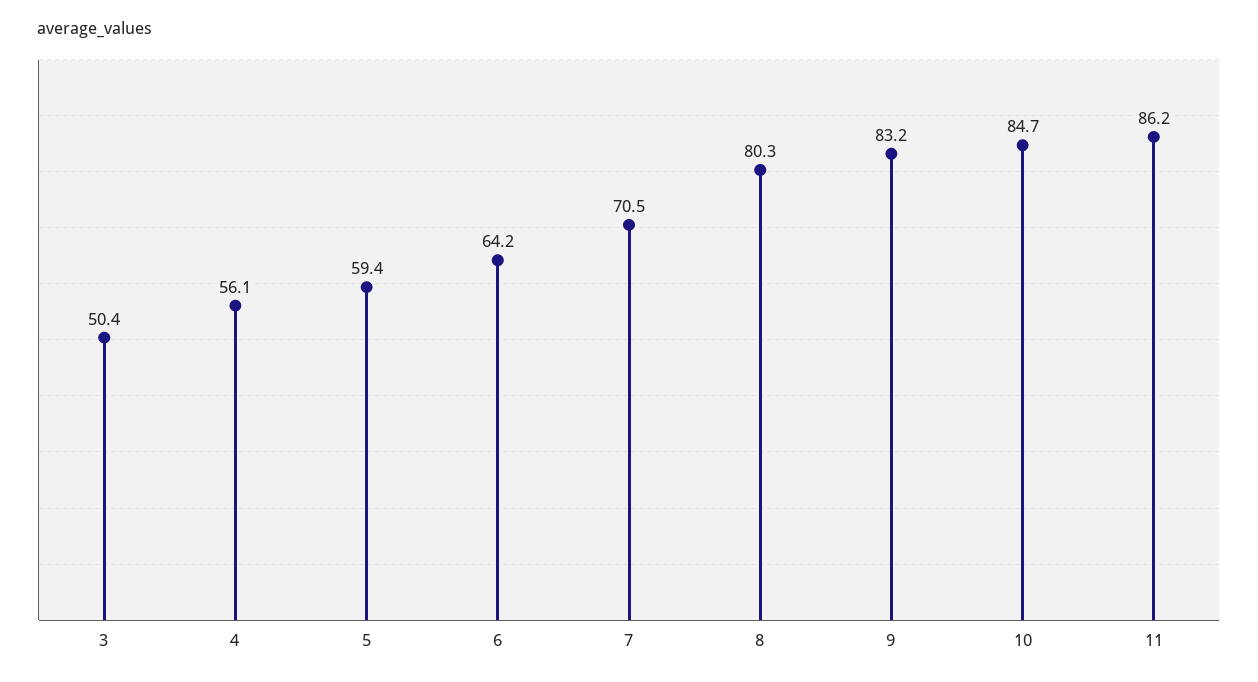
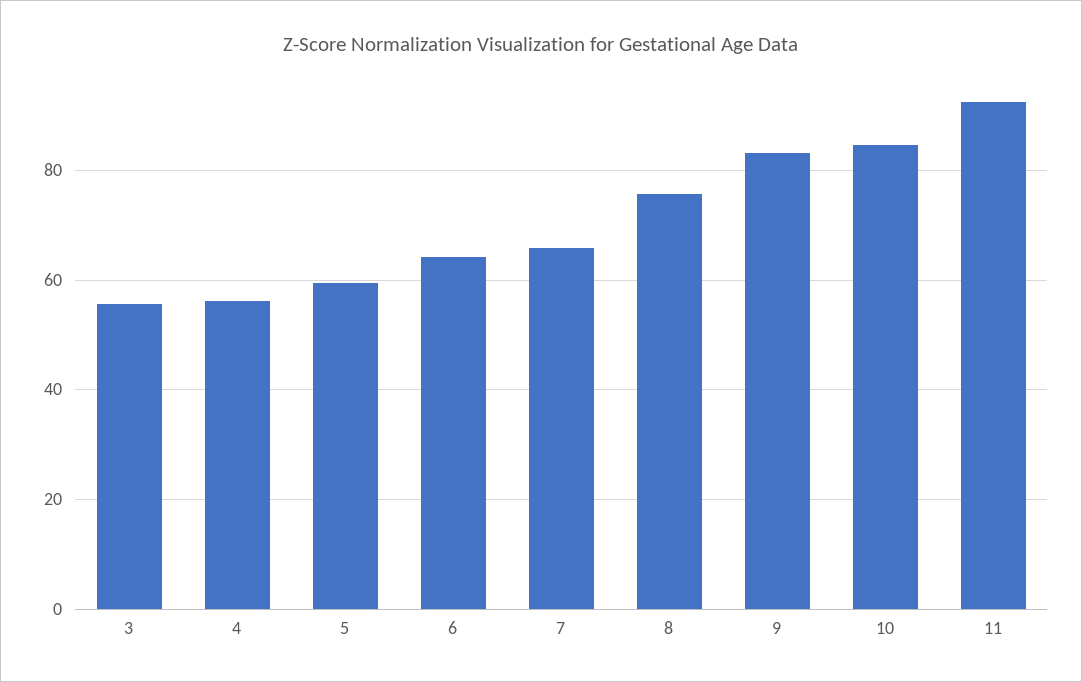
  {
-   "3": 50.4,
+   "3": 56,
    "4": 56.1,
    "5": 59.4,
    "6": 64.2,
-   "7": 70.5,
+   "7": 66,
-   "8": 80.3,
+   "8": 76,
    "9": 83.2,
    "10": 84.7,
-   "11": 86.2
+   "11": 92
  }

